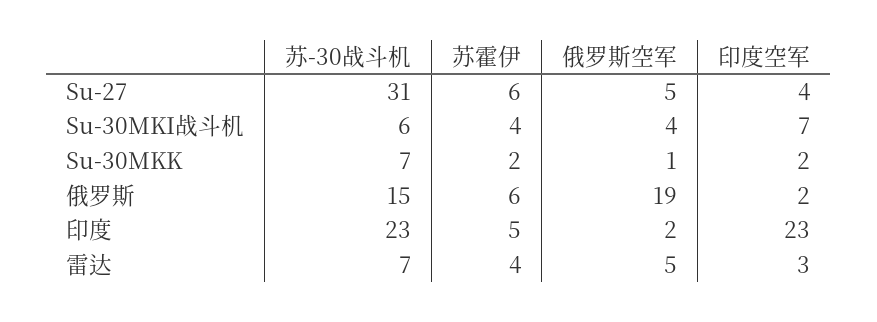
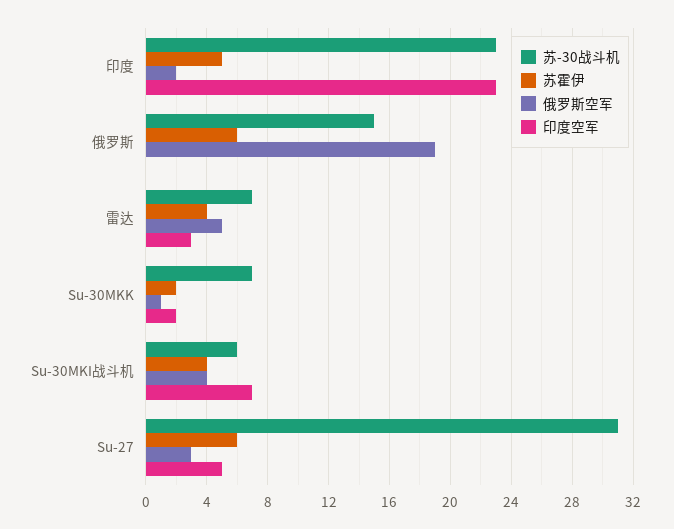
  {
    "苏-30战斗机": {
      "Su-27": 31,
      "Su-30MKI战斗机": 6,
      "Su-30MKK": 7,
      "俄罗斯": 15,
      "印度": 23,
      "雷达": 7
    },
    "苏霍伊": {
      "Su-27": 6,
      "Su-30MKI战斗机": 4,
      "Su-30MKK": 2,
      "俄罗斯": 6,
      "印度": 5,
      "雷达": 4
    },
    "俄罗斯空军": {
-     "Su-27": 5,
+     "Su-27": 3,
      "Su-30MKI战斗机": 4,
      "Su-30MKK": 1,
      "俄罗斯": 19,
      "印度": 2,
      "雷达": 5
    },
    "印度空军": {
-     "Su-27": 4,
+     "Su-27": 5,
      "Su-30MKI战斗机": 7,
      "Su-30MKK": 2,
-     "俄罗斯": 2,
+     "俄罗斯": 0,
      "印度": 23,
      "雷达": 3
    }
  }

